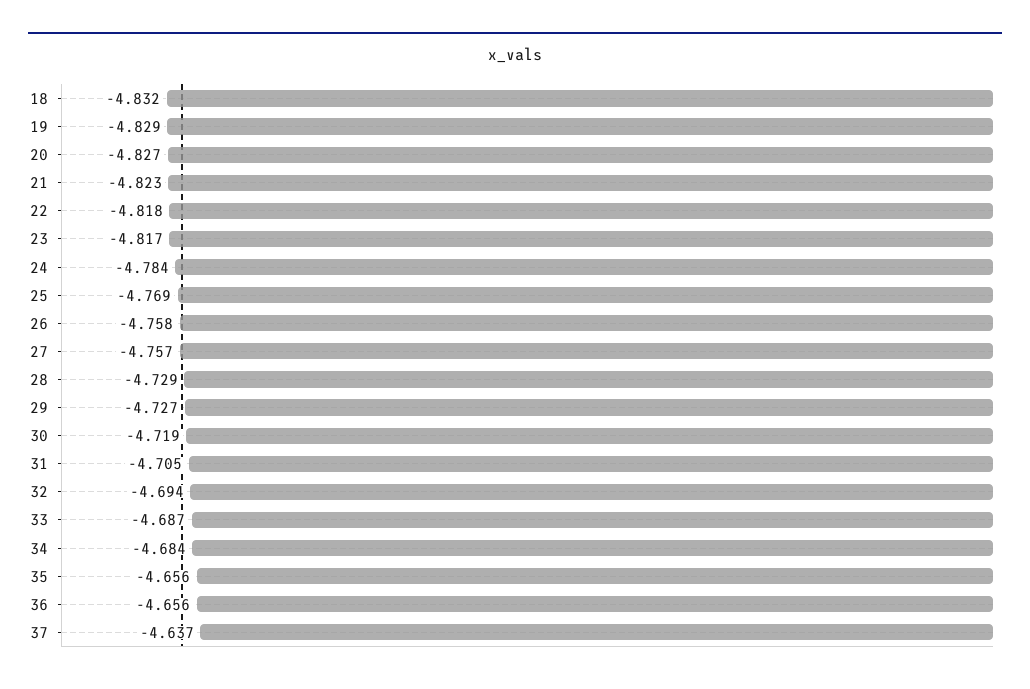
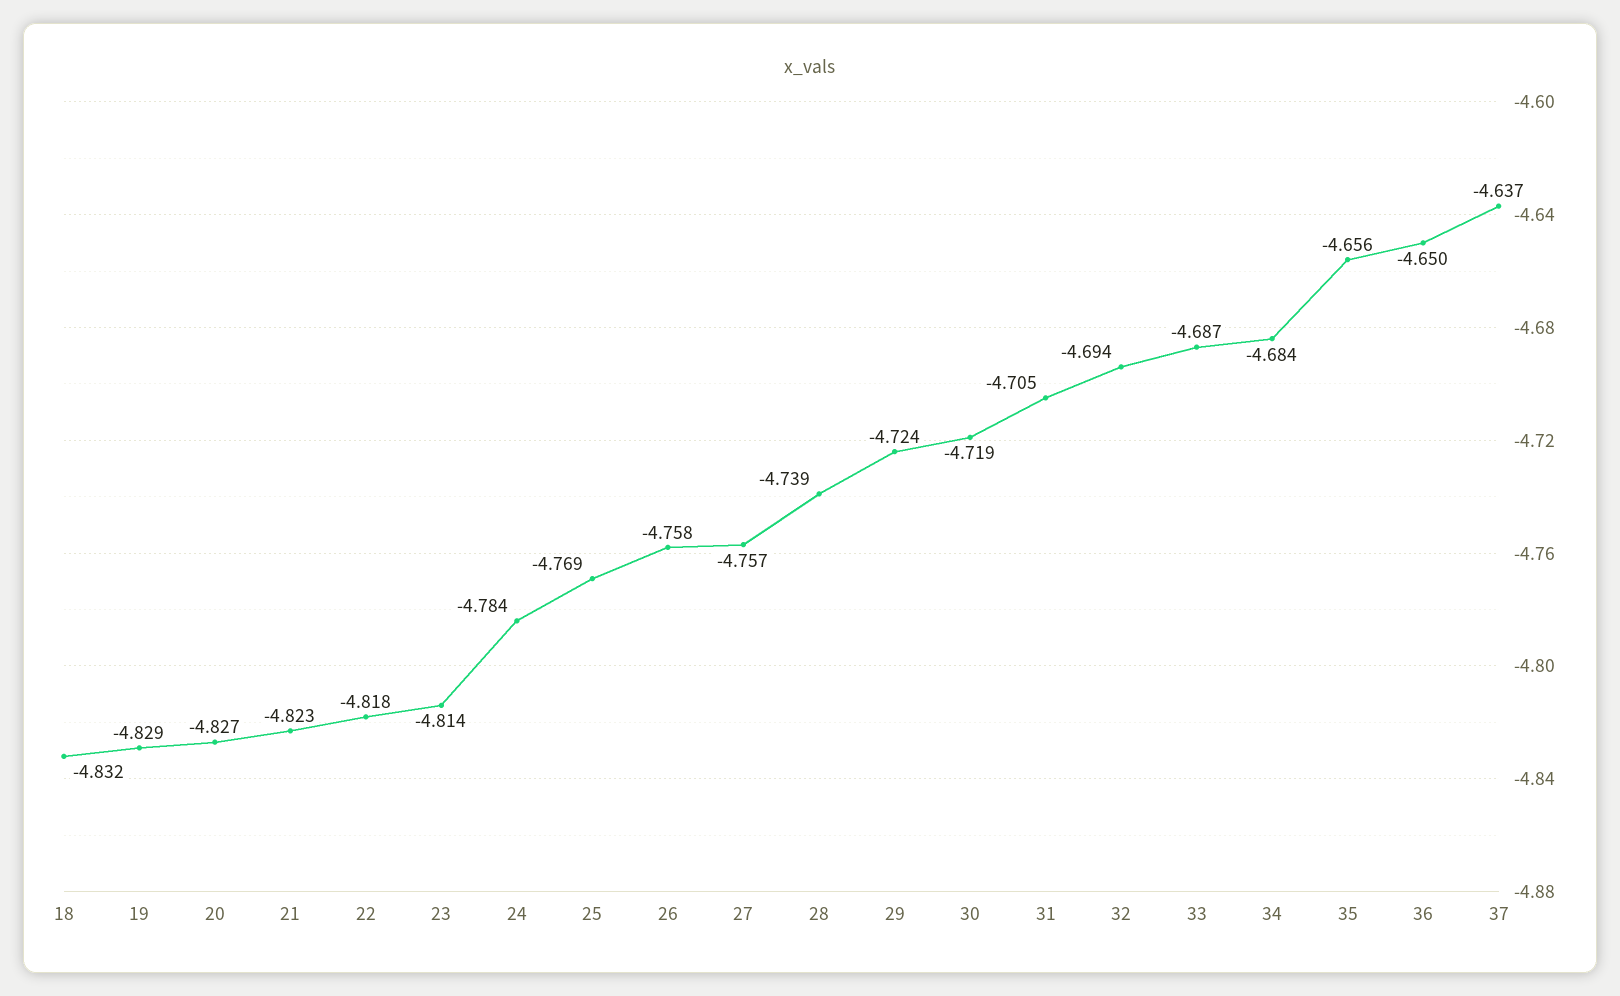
  {
    "18": -4.832,
    "19": -4.829,
    "20": -4.827,
    "21": -4.823,
    "22": -4.818,
-   "23": -4.817,
+   "23": -4.814,
    "24": -4.784,
    "25": -4.769,
    "26": -4.758,
    "27": -4.757,
-   "28": -4.729,
+   "28": -4.739,
-   "29": -4.727,
+   "29": -4.724,
    "30": -4.719,
    "31": -4.705,
    "32": -4.694,
    "33": -4.687,
    "34": -4.684,
    "35": -4.656,
-   "36": -4.656,
+   "36": -4.65,
    "37": -4.637
  }

